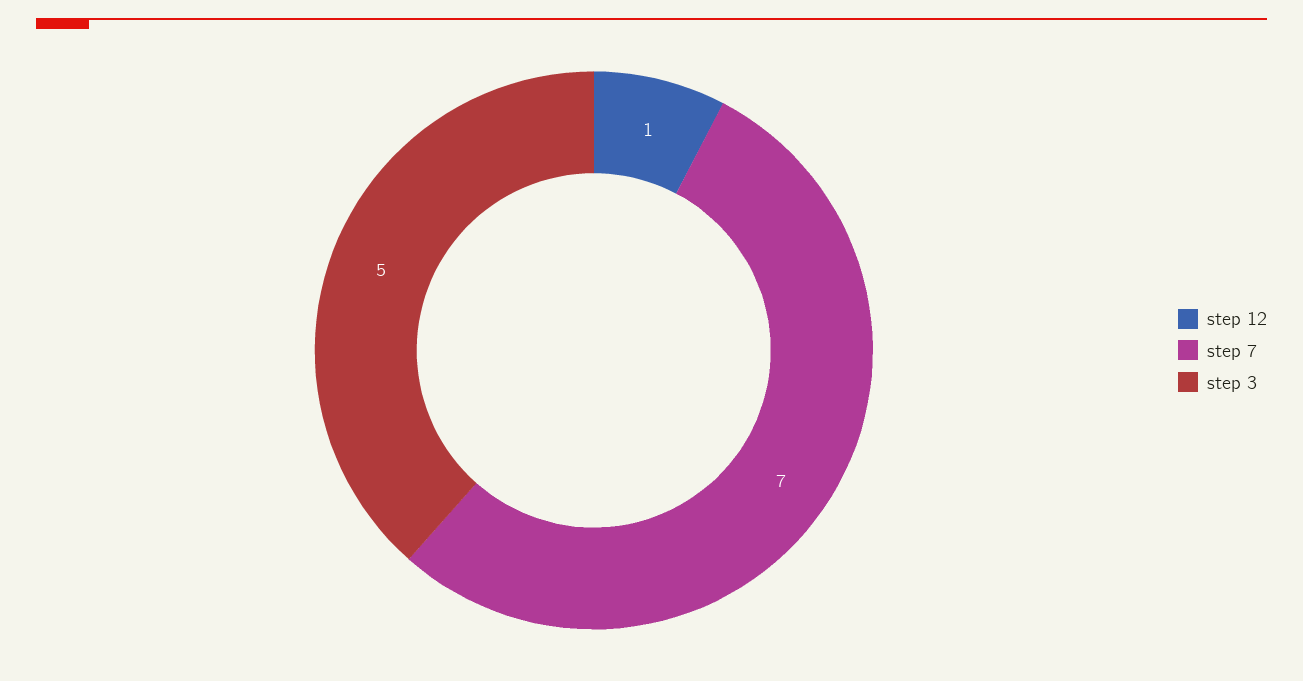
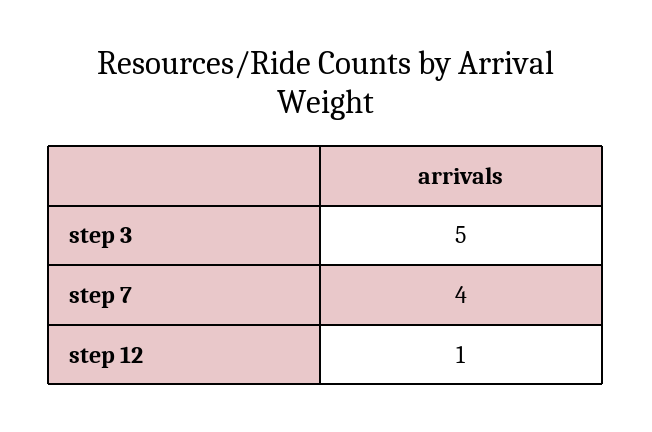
  {
    "step 12": 1,
-   "step 7": 7,
+   "step 7": 4,
    "step 3": 5
  }

